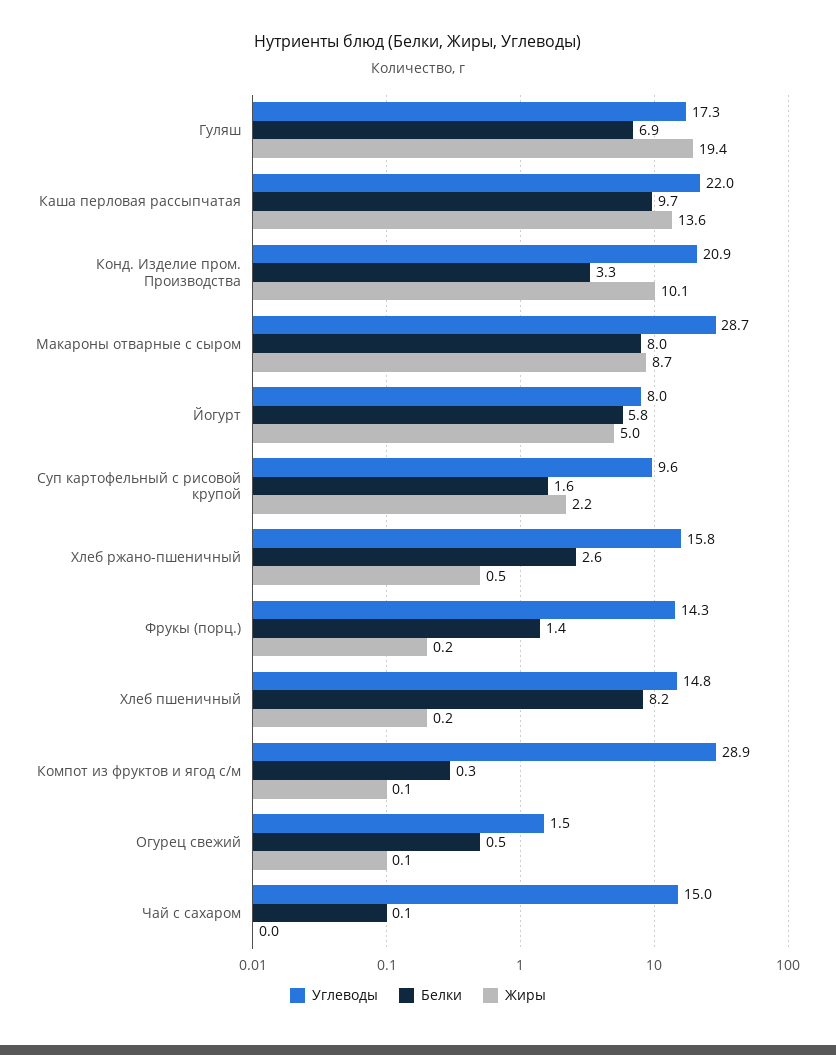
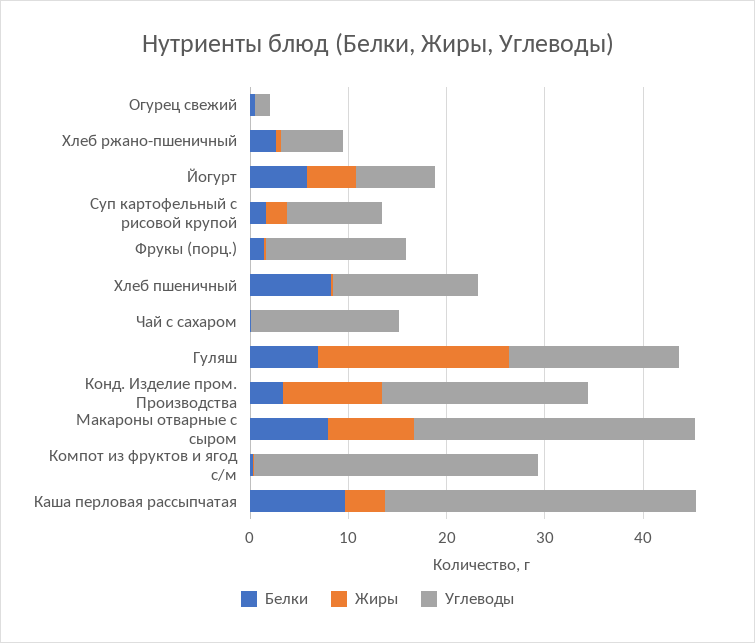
  {
    "Углеводы": {
      "Гуляш": 17.3,
-     "Каша перловая рассыпчатая": 22,
+     "Каша перловая рассыпчатая": 32,
      "Конд. Изделие пром. Производства": 20.9,
      "Макароны отварные с сыром": 28.7,
      "Йогурт": 8,
      "Суп картофельный с рисовой крупой": 9.6,
-     "Хлеб ржано-пшеничный": 15.8,
+     "Хлеб ржано-пшеничный": 6,
      "Фрукы (порц.)": 14.3,
      "Хлеб пшеничный": 14.8,
      "Компот из фруктов и ягод с/м": 28.9,
      "Огурец свежий": 1.5,
      "Чай с сахаром": 15
    },
    "Белки": {
      "Гуляш": 6.9,
      "Каша перловая рассыпчатая": 9.7,
      "Конд. Изделие пром. Производства": 3.3,
      "Макароны отварные с сыром": 8,
      "Йогурт": 5.8,
      "Суп картофельный с рисовой крупой": 1.6,
      "Хлеб ржано-пшеничный": 2.6,
      "Фрукы (порц.)": 1.4,
      "Хлеб пшеничный": 8.2,
      "Компот из фруктов и ягод с/м": 0.3,
      "Огурец свежий": 0.5,
      "Чай с сахаром": 0.1
    },
    "Жиры": {
      "Гуляш": 19.4,
-     "Каша перловая рассыпчатая": 13.6,
+     "Каша перловая рассыпчатая": 4,
      "Конд. Изделие пром. Производства": 10.1,
      "Макароны отварные с сыром": 8.7,
      "Йогурт": 5,
      "Суп картофельный с рисовой крупой": 2.2,
      "Хлеб ржано-пшеничный": 0.5,
      "Фрукы (порц.)": 0.2,
      "Хлеб пшеничный": 0.2,
      "Компот из фруктов и ягод с/м": 0.1,
      "Огурец свежий": 0.1,
      "Чай с сахаром": 0
    }
  }

